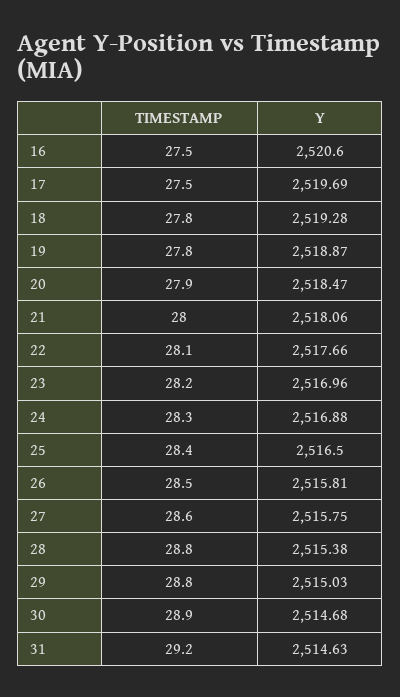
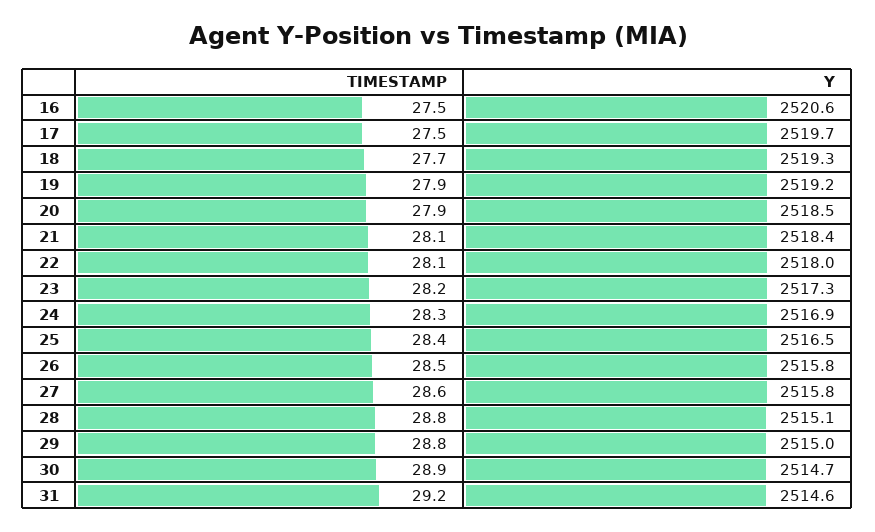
  {
    "TIMESTAMP": {
      "16": 27.5,
      "17": 27.5,
-     "18": 27.8,
+     "18": 27.7,
-     "19": 27.8,
+     "19": 27.9,
      "20": 27.9,
-     "21": 28,
+     "21": 28.1,
      "22": 28.1,
      "23": 28.2,
      "24": 28.3,
      "25": 28.4,
      "26": 28.5,
      "27": 28.6,
      "28": 28.8,
      "29": 28.8,
      "30": 28.9,
      "31": 29.2
    },
    "Y": {
      "16": 2520.6,
      "17": 2519.69,
      "18": 2519.28,
-     "19": 2518.87,
+     "19": 2519.2,
      "20": 2518.47,
-     "21": 2518.06,
+     "21": 2518.4,
-     "22": 2517.66,
+     "22": 2518,
-     "23": 2516.96,
+     "23": 2517.3,
      "24": 2516.88,
      "25": 2516.5,
      "26": 2515.81,
      "27": 2515.75,
-     "28": 2515.38,
+     "28": 2515.1,
      "29": 2515.03,
      "30": 2514.68,
      "31": 2514.63
    }
  }

